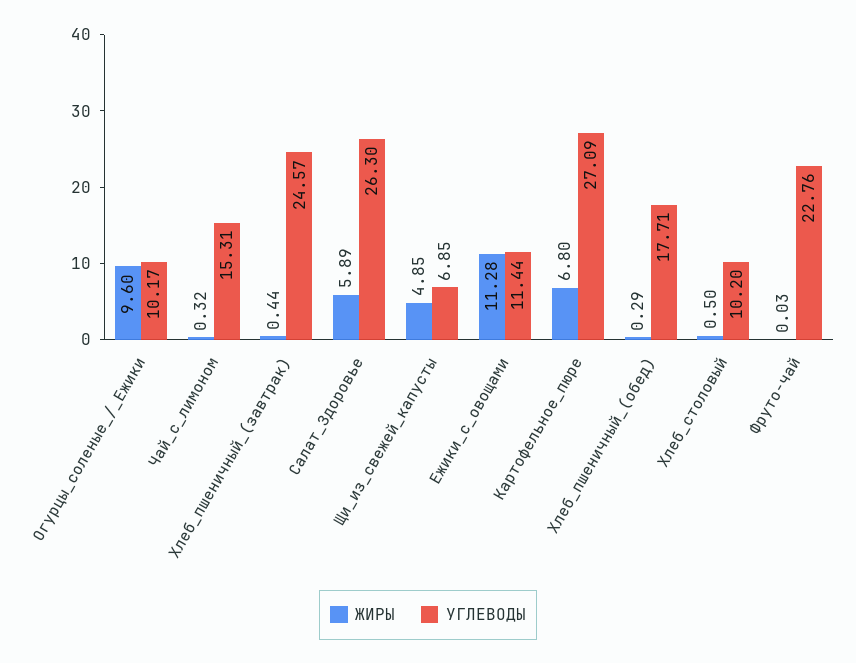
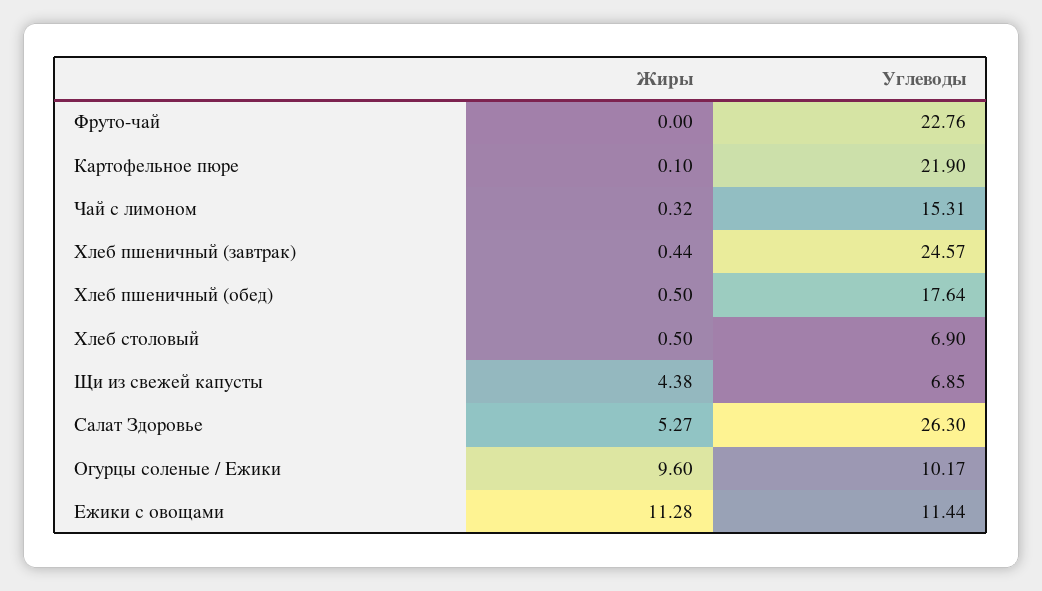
  {
    "ЖИРЫ": {
      "Огурцы_соленые_/_Ежики": 9.6,
      "Чай_с_лимоном": 0.32,
      "Хлеб_пшеничный_(завтрак)": 0.44,
-     "Салат_Здоровье": 5.89,
+     "Салат_Здоровье": 5.27,
-     "Щи_из_свежей_капусты": 4.85,
+     "Щи_из_свежей_капусты": 4.38,
      "Ежики_с_овощами": 11.28,
-     "Картофельное_пюре": 6.8,
+     "Картофельное_пюре": 0.1,
-     "Хлеб_пшеничный_(обед)": 0.29,
+     "Хлеб_пшеничный_(обед)": 0.5,
      "Хлеб_столовый": 0.5,
-     "Фруто-чай": 0.03
+     "Фруто-чай": 0
    },
    "УГЛЕВОДЫ": {
      "Огурцы_соленые_/_Ежики": 10.17,
      "Чай_с_лимоном": 15.31,
      "Хлеб_пшеничный_(завтрак)": 24.57,
      "Салат_Здоровье": 26.3,
      "Щи_из_свежей_капусты": 6.85,
      "Ежики_с_овощами": 11.44,
-     "Картофельное_пюре": 27.09,
+     "Картофельное_пюре": 21.9,
-     "Хлеб_пшеничный_(обед)": 17.71,
+     "Хлеб_пшеничный_(обед)": 17.64,
-     "Хлеб_столовый": 10.2,
+     "Хлеб_столовый": 6.9,
      "Фруто-чай": 22.76
    }
  }

